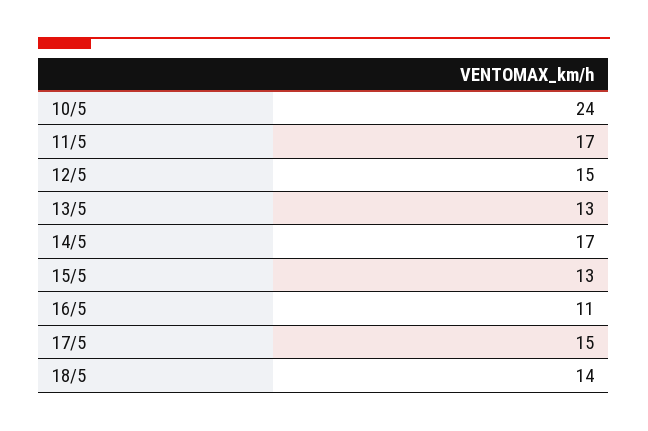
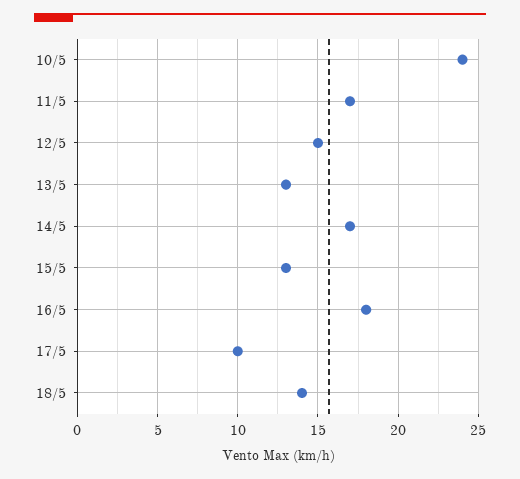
  {
    "10/5": 24,
    "11/5": 17,
    "12/5": 15,
    "13/5": 13,
    "14/5": 17,
    "15/5": 13,
-   "16/5": 11,
+   "16/5": 18,
-   "17/5": 15,
+   "17/5": 10,
    "18/5": 14
  }

